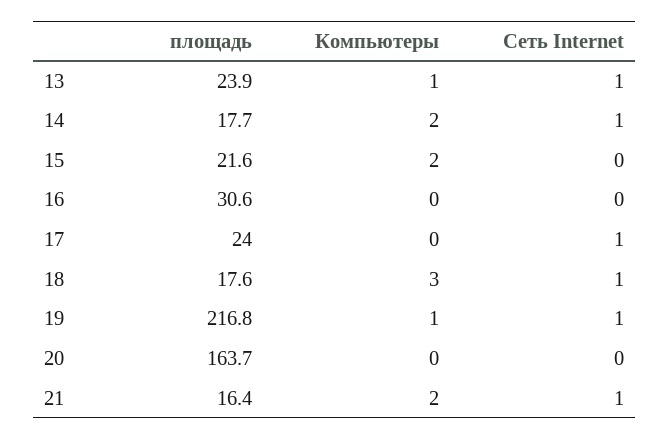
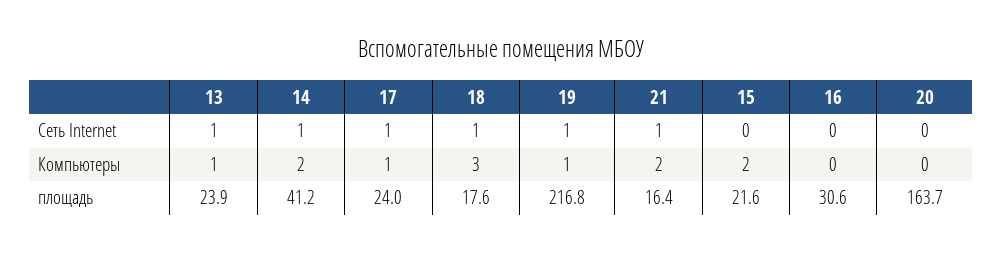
  {
    "площадь": {
      "13": 23.9,
-     "14": 17.7,
+     "14": 41.2,
      "15": 21.6,
      "16": 30.6,
      "17": 24,
      "18": 17.6,
      "19": 216.8,
      "20": 163.7,
      "21": 16.4
    },
    "Компьютеры": {
      "13": 1,
      "14": 2,
      "15": 2,
      "16": 0,
-     "17": 0,
+     "17": 1,
      "18": 3,
      "19": 1,
      "20": 0,
      "21": 2
    },
    "Сеть Internet": {
      "13": 1,
      "14": 1,
      "15": 0,
      "16": 0,
      "17": 1,
      "18": 1,
      "19": 1,
      "20": 0,
      "21": 1
    }
  }

